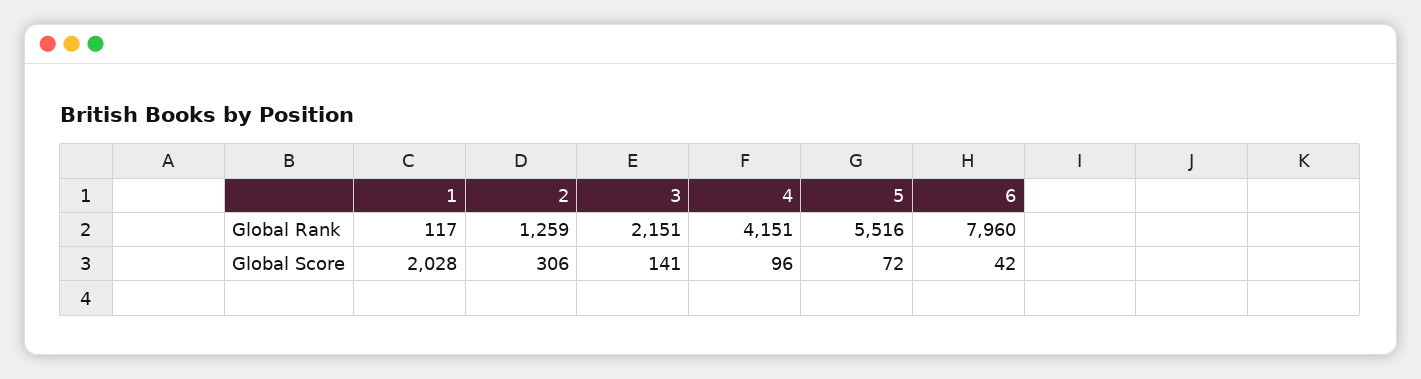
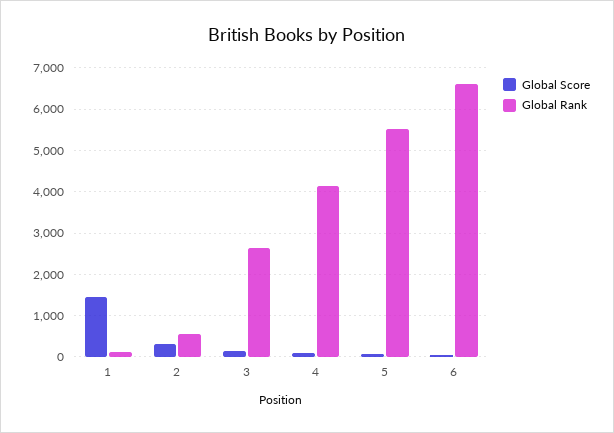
  {
    "Global Rank": {
      "1": 117,
-     "2": 1259,
+     "2": 600,
-     "3": 2151,
+     "3": 2600,
      "4": 4151,
      "5": 5516,
-     "6": 7960
+     "6": 6600
    },
    "Global Score": {
-     "1": 2028,
+     "1": 1400,
      "2": 306,
      "3": 141,
      "4": 96,
      "5": 72,
      "6": 42
    }
  }

